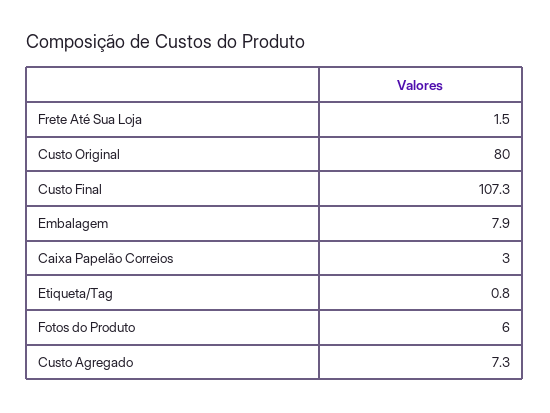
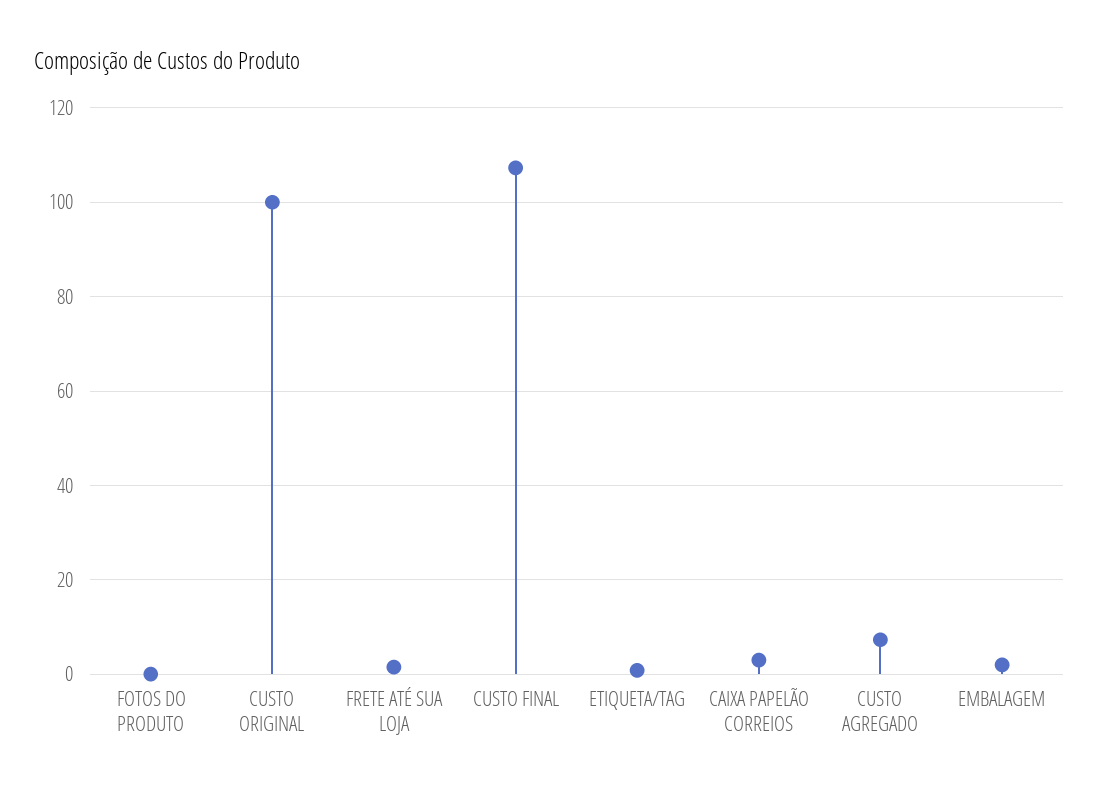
  {
    "Frete Até Sua Loja": 1.5,
-   "Custo Original": 80,
+   "Custo Original": 100,
    "Custo Final": 107.3,
-   "Embalagem": 7.9,
+   "Embalagem": 2,
    "Caixa Papelão Correios": 3,
    "Etiqueta/Tag": 0.8,
-   "Fotos do Produto": 6,
+   "Fotos do Produto": 0,
    "Custo Agregado": 7.3
  }

